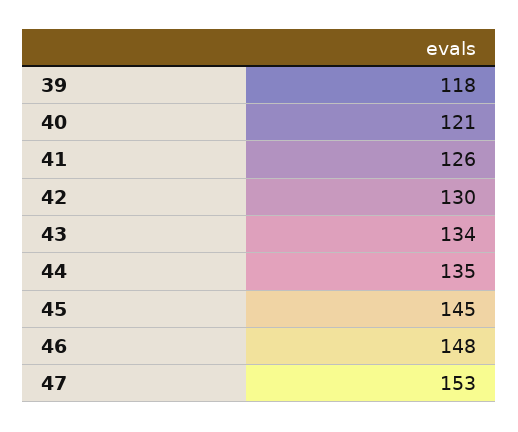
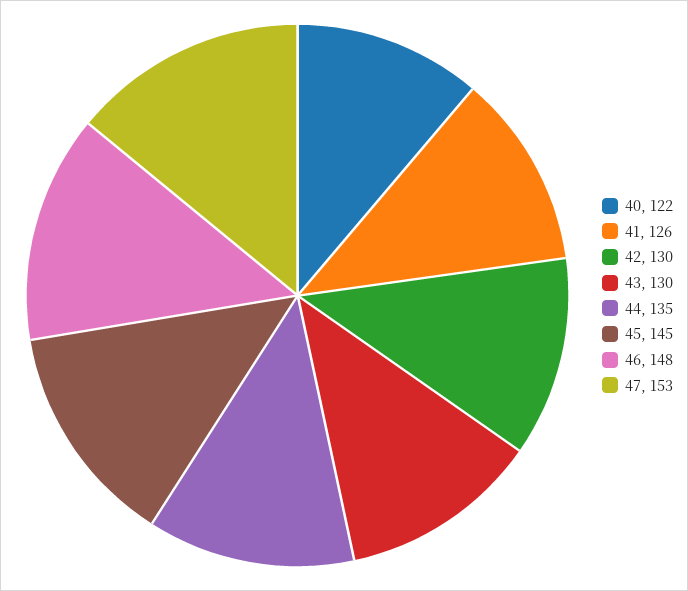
  {
-   "39": 118,
-   "40": 121,
+   "40": 122,
    "41": 126,
    "42": 130,
-   "43": 134,
+   "43": 130,
    "44": 135,
    "45": 145,
    "46": 148,
    "47": 153
  }

